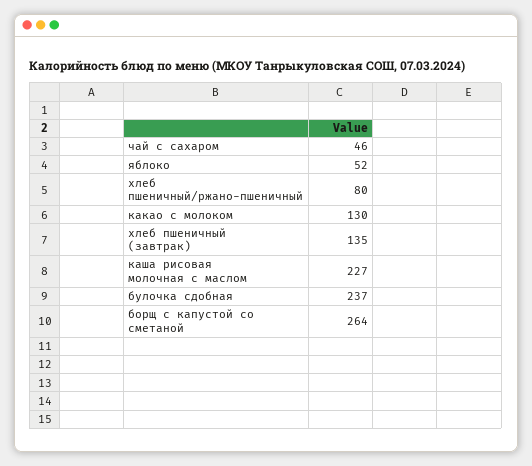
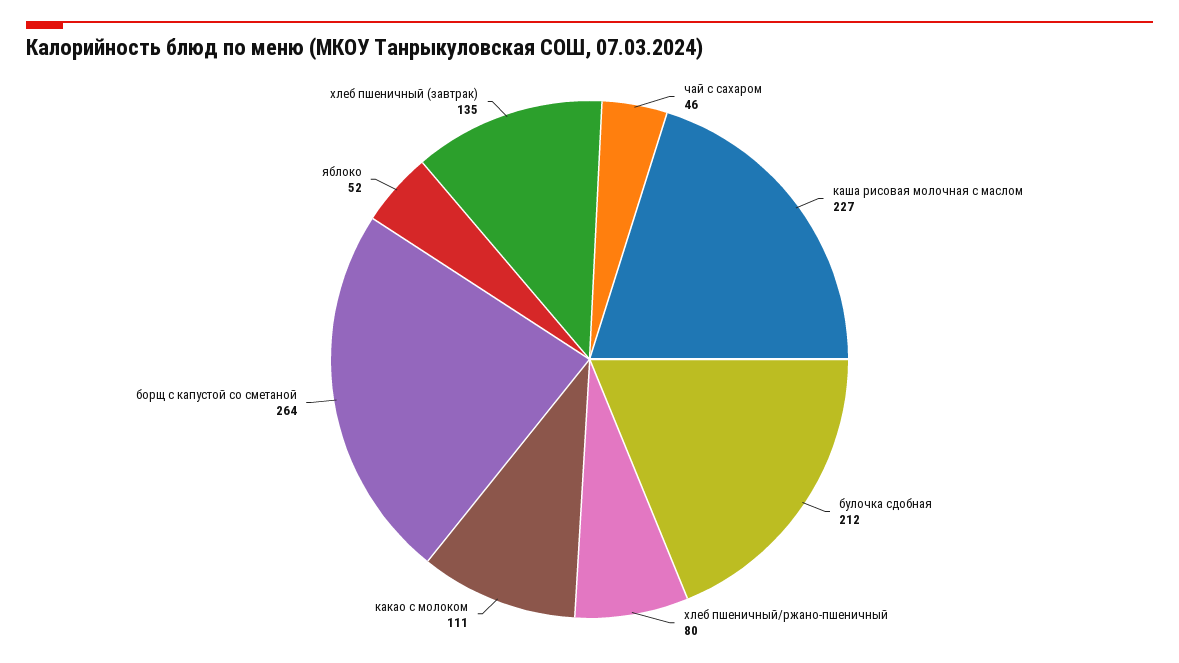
  {
    "чай с сахаром": 46,
    "яблоко": 52,
    "хлеб пшеничный/ржано-пшеничный": 80,
-   "какао с молоком": 130,
+   "какао с молоком": 111,
    "хлеб пшеничный (завтрак)": 135,
    "каша рисовая молочная с маслом": 227,
-   "булочка сдобная": 237,
+   "булочка сдобная": 212,
    "борщ с капустой со сметаной": 264
  }

